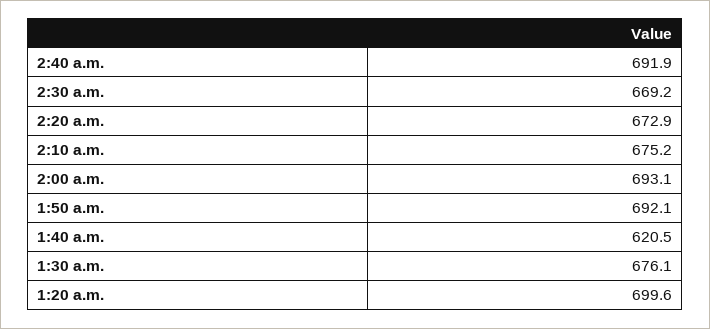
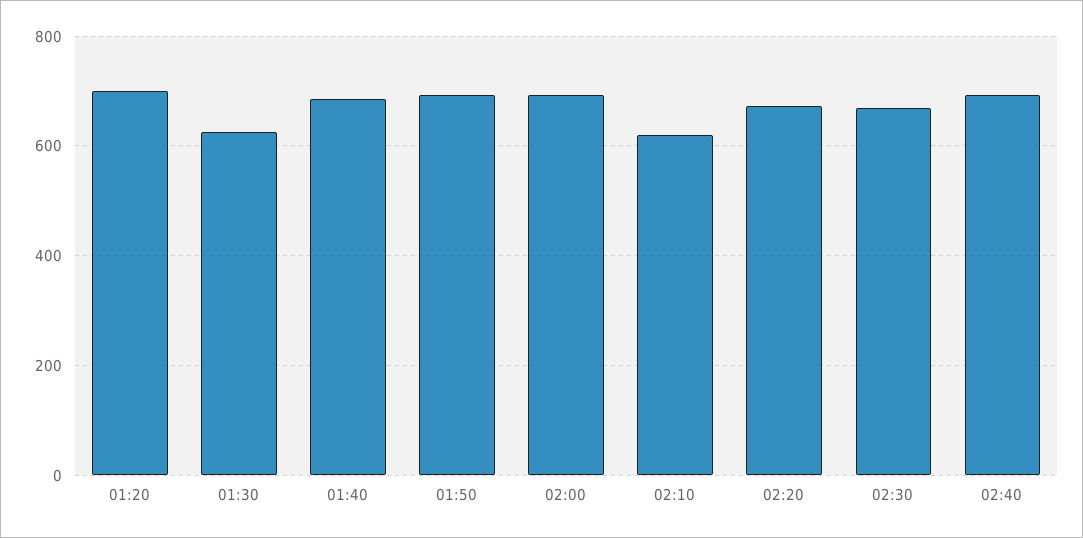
  {
    "2:40 a.m.": 691.9,
    "2:30 a.m.": 669.2,
    "2:20 a.m.": 672.9,
-   "2:10 a.m.": 675.2,
+   "2:10 a.m.": 620,
    "2:00 a.m.": 693.1,
    "1:50 a.m.": 692.1,
-   "1:40 a.m.": 620.5,
+   "1:40 a.m.": 680,
-   "1:30 a.m.": 676.1,
+   "1:30 a.m.": 620,
    "1:20 a.m.": 699.6
  }

